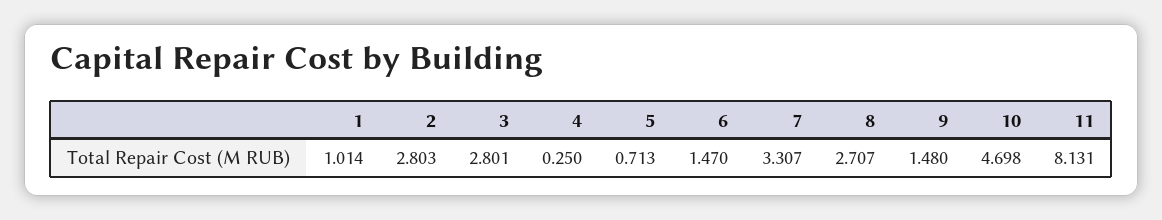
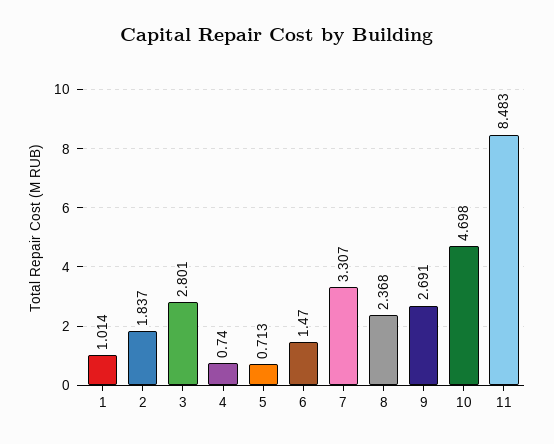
  {
    "1": 1.014,
-   "2": 2.803,
+   "2": 1.837,
    "3": 2.801,
-   "4": 0.25,
+   "4": 0.74,
    "5": 0.713,
    "6": 1.47,
    "7": 3.307,
-   "8": 2.707,
+   "8": 2.368,
-   "9": 1.48,
+   "9": 2.691,
    "10": 4.698,
-   "11": 8.131
+   "11": 8.483
  }

